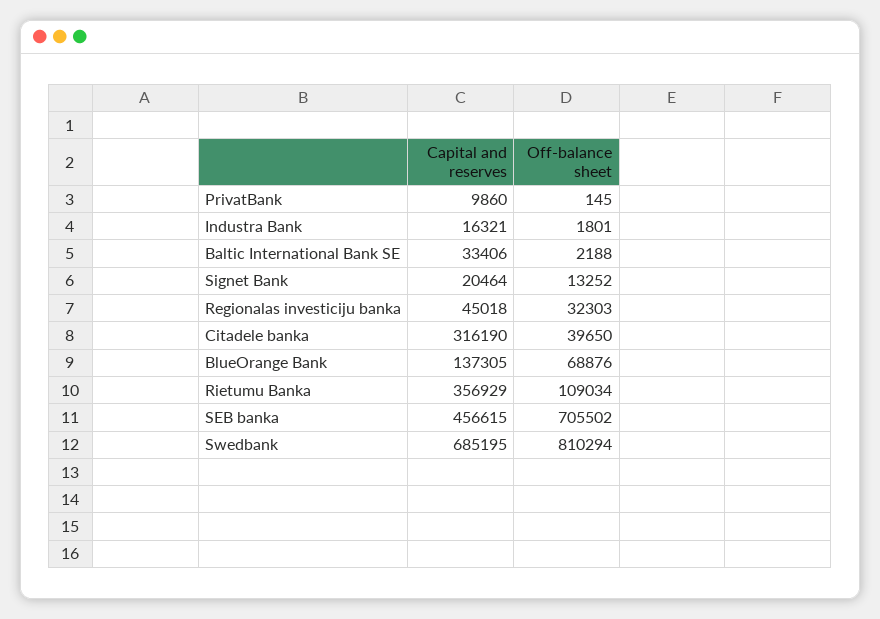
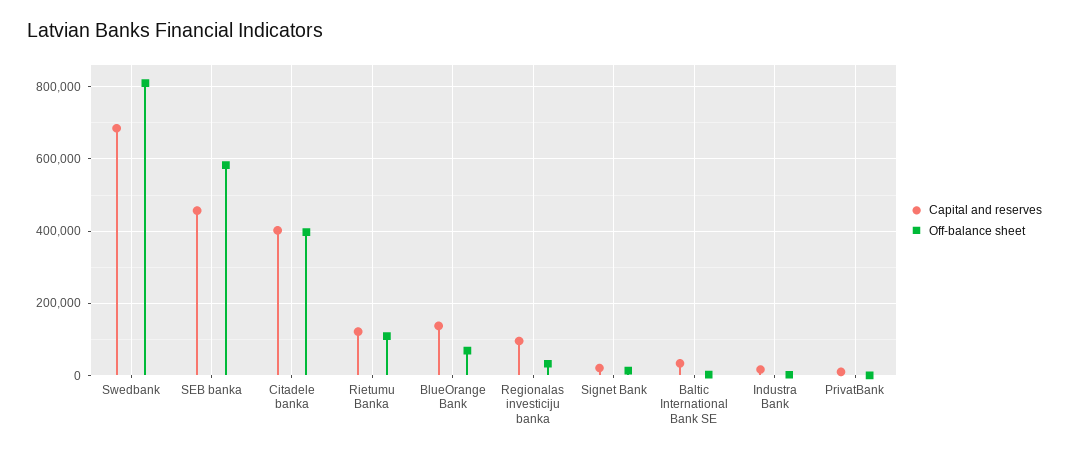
  {
    "Capital and reserves": {
      "PrivatBank": 9860,
      "Industra Bank": 16321,
      "Baltic International Bank SE": 33406,
      "Signet Bank": 20464,
-     "Regionalas investiciju banka": 45018,
+     "Regionalas investiciju banka": 100000,
-     "Citadele banka": 316190,
+     "Citadele banka": 400000,
      "BlueOrange Bank": 137305,
-     "Rietumu Banka": 356929,
+     "Rietumu Banka": 120000,
      "SEB banka": 456615,
      "Swedbank": 685195
    },
    "Off-balance sheet": {
      "PrivatBank": 145,
      "Industra Bank": 1801,
      "Baltic International Bank SE": 2188,
      "Signet Bank": 13252,
      "Regionalas investiciju banka": 32303,
-     "Citadele banka": 39650,
+     "Citadele banka": 400000,
      "BlueOrange Bank": 68876,
      "Rietumu Banka": 109034,
-     "SEB banka": 705502,
+     "SEB banka": 580000,
      "Swedbank": 810294
    }
  }

